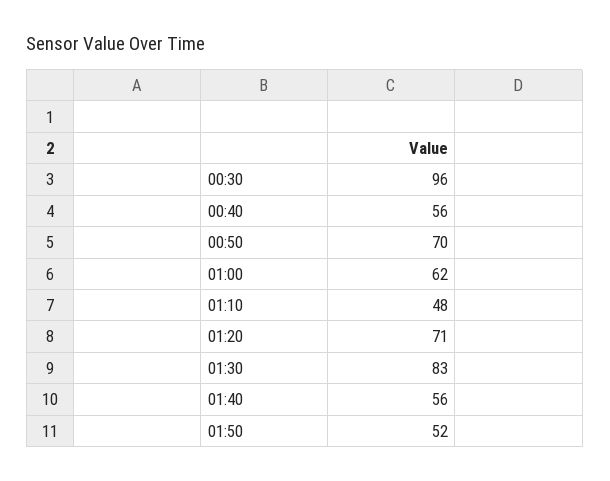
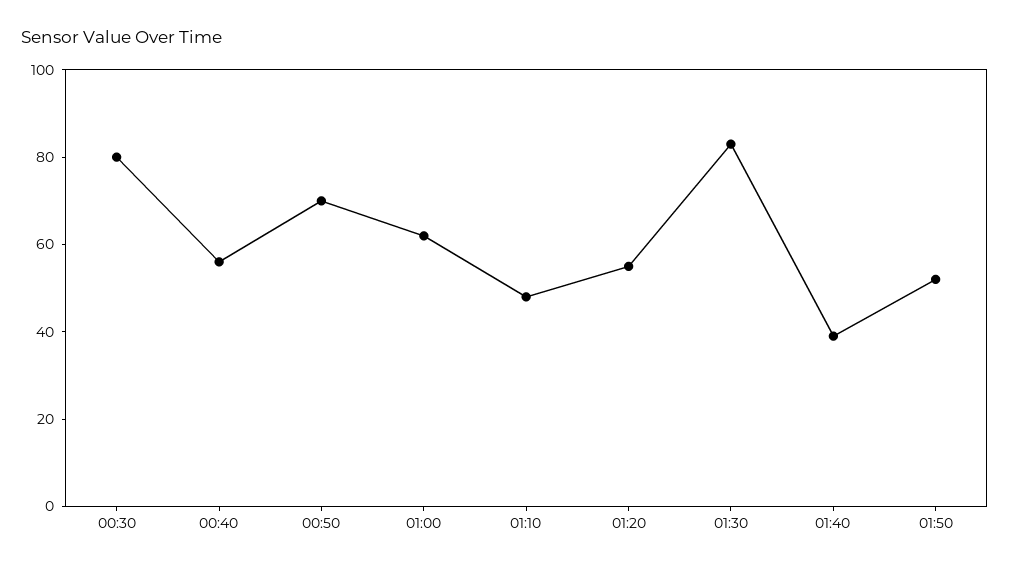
  {
-   "00:30": 96,
+   "00:30": 80,
    "00:40": 56,
    "00:50": 70,
    "01:00": 62,
    "01:10": 48,
-   "01:20": 71,
+   "01:20": 55,
    "01:30": 83,
-   "01:40": 56,
+   "01:40": 40,
    "01:50": 52
  }

